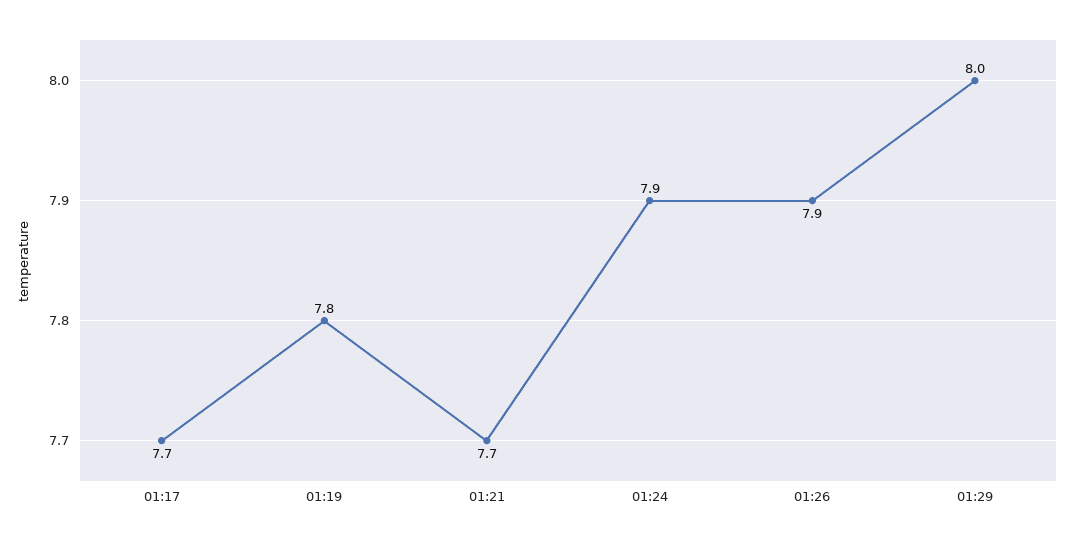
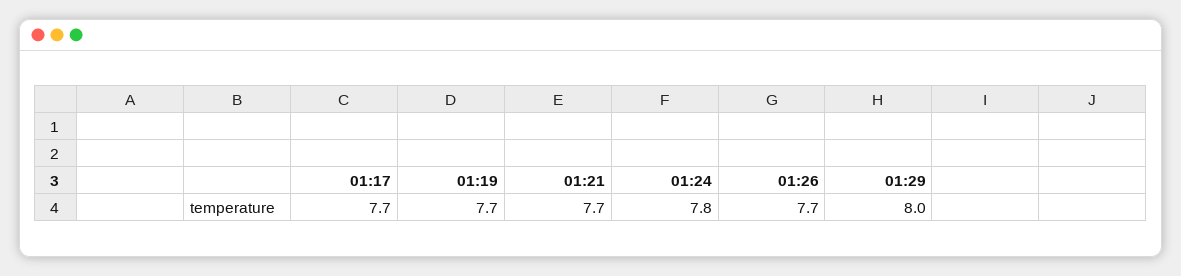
  {
    "01:17": 7.7,
-   "01:19": 7.8,
+   "01:19": 7.7,
    "01:21": 7.7,
-   "01:24": 7.9,
+   "01:24": 7.8,
-   "01:26": 7.9,
+   "01:26": 7.7,
    "01:29": 8
  }

